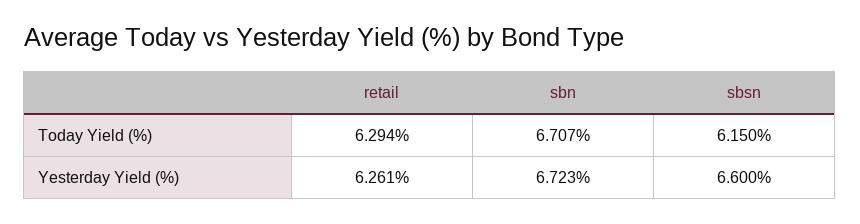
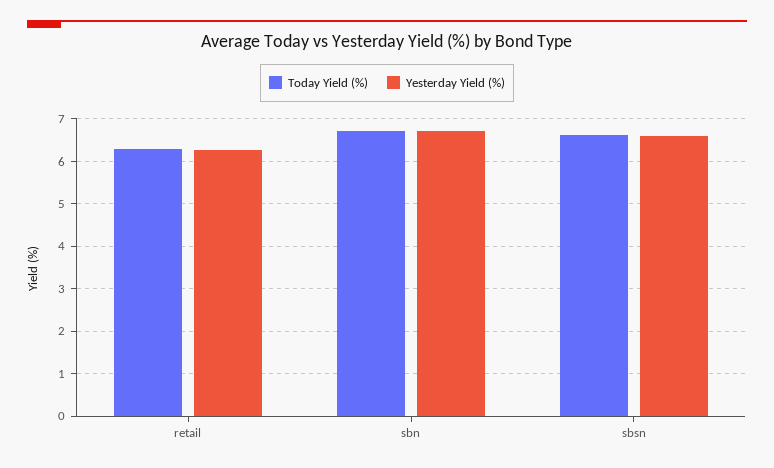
  {
    "Today Yield (%)": {
      "retail": 6.294,
      "sbn": 6.707,
-     "sbsn": 6.15
+     "sbsn": 6.6
    },
    "Yesterday Yield (%)": {
      "retail": 6.261,
      "sbn": 6.723,
      "sbsn": 6.6
    }
  }

